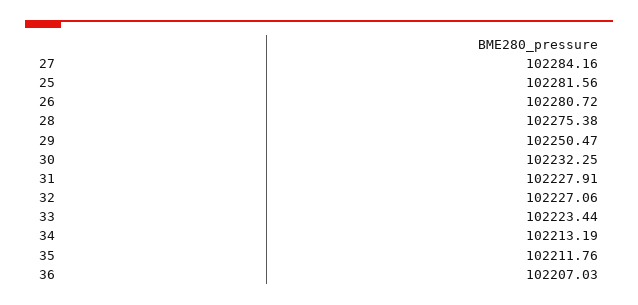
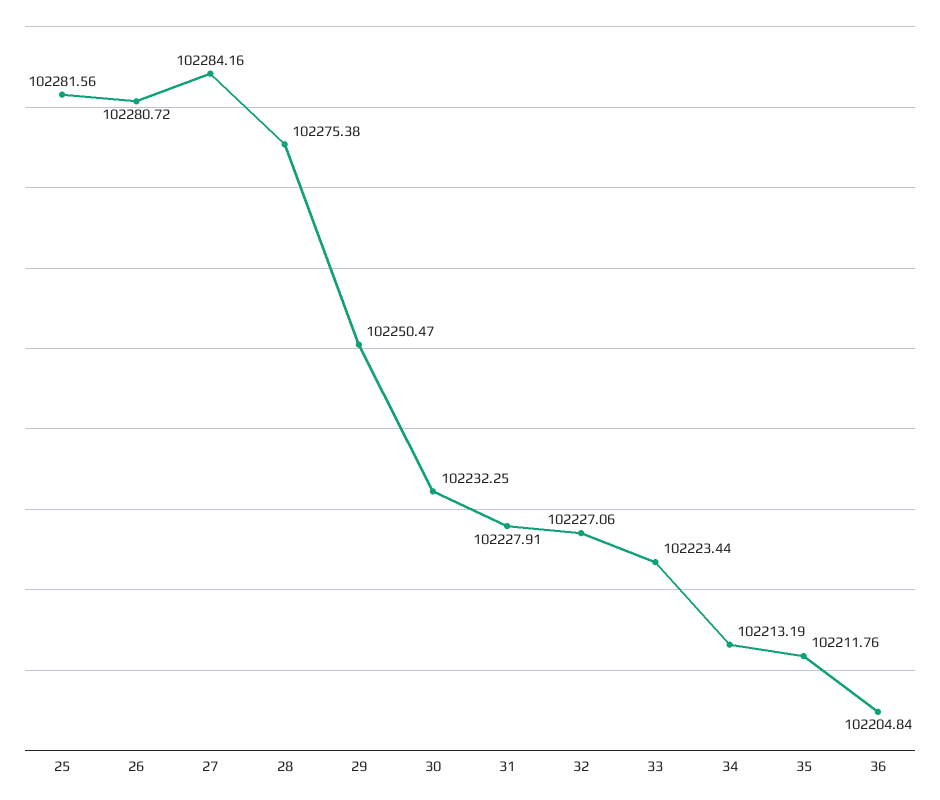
  {
    "27": 102284.16,
    "25": 102281.56,
    "26": 102280.72,
    "28": 102275.38,
    "29": 102250.47,
    "30": 102232.25,
    "31": 102227.91,
    "32": 102227.06,
    "33": 102223.44,
    "34": 102213.19,
    "35": 102211.76,
-   "36": 102207.03
+   "36": 102204.84
  }

